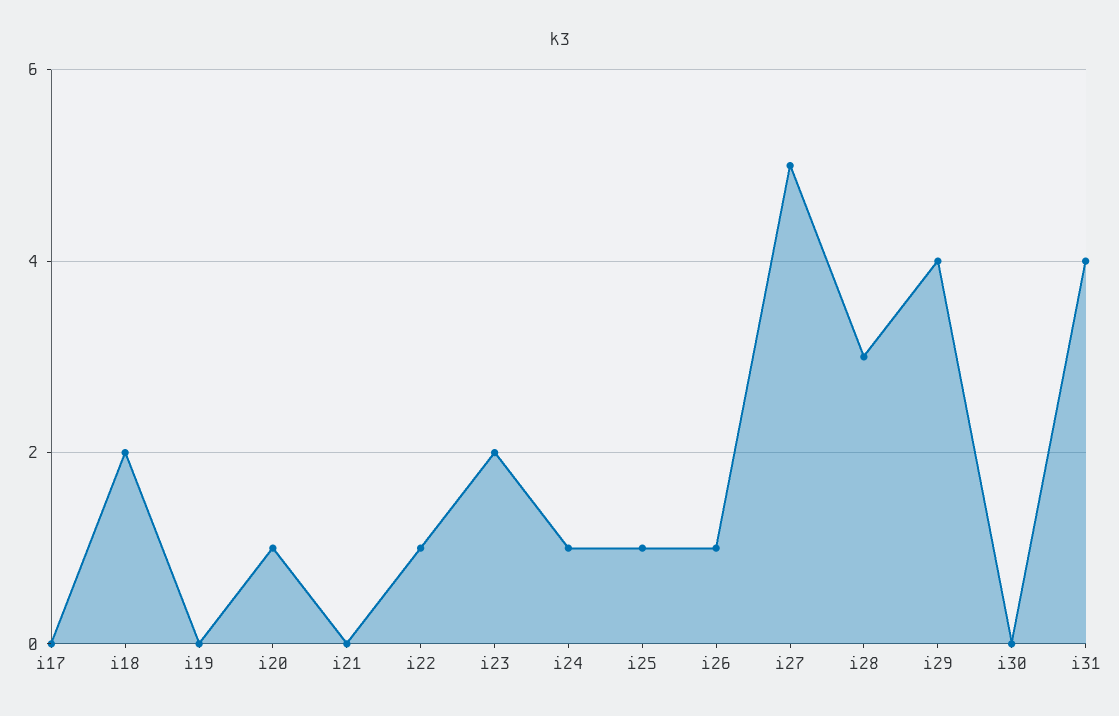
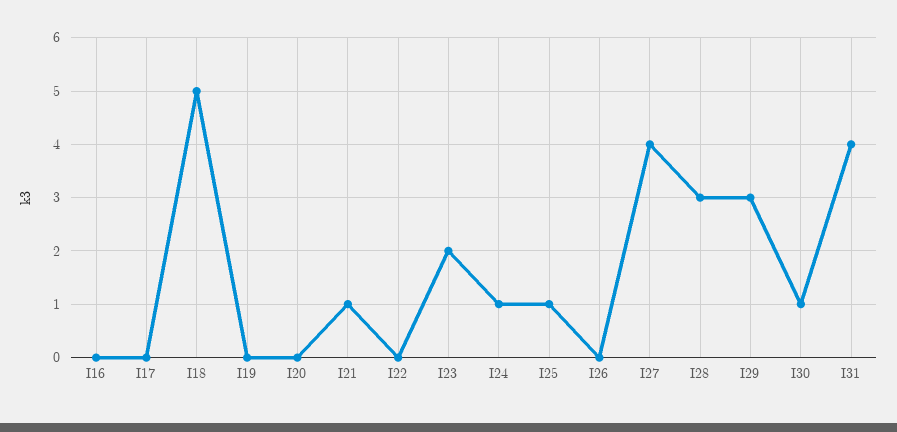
  {
    "i17": 0,
-   "i18": 2,
+   "i18": 5,
    "i19": 0,
-   "i20": 1,
+   "i20": 0,
-   "i21": 0,
+   "i21": 1,
-   "i22": 1,
+   "i22": 0,
    "i23": 2,
    "i24": 1,
    "i25": 1,
-   "i26": 1,
+   "i26": 0,
-   "i27": 5,
+   "i27": 4,
    "i28": 3,
-   "i29": 4,
+   "i29": 3,
-   "i30": 0,
+   "i30": 1,
-   "i31": 4
+   "i31": 4,
+   "I16": 0
  }

